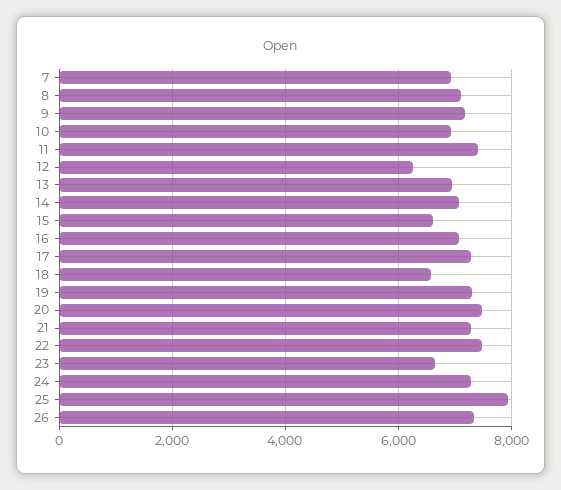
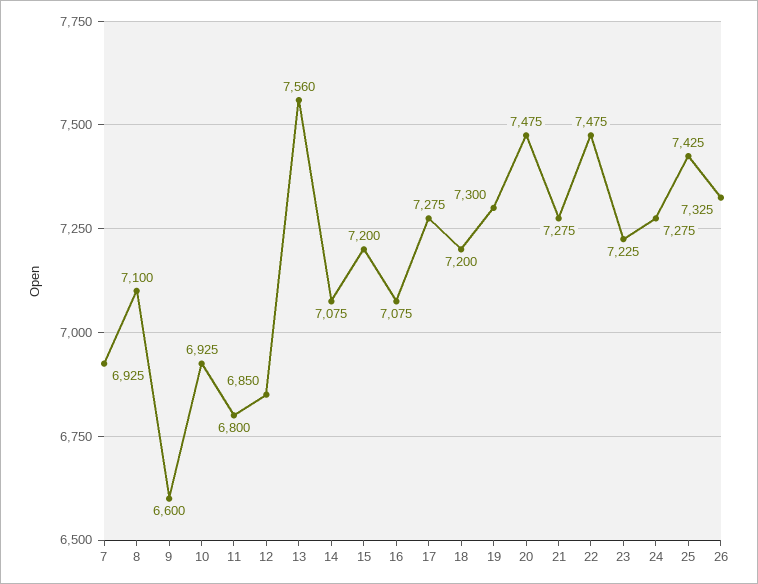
  {
    "7": 6925,
    "8": 7100,
-   "9": 7200,
+   "9": 6600,
    "10": 6925,
-   "11": 7400,
+   "11": 6800,
-   "12": 6200,
+   "12": 6850,
-   "13": 7000,
+   "13": 7560,
    "14": 7075,
-   "15": 6600,
+   "15": 7200,
    "16": 7075,
    "17": 7275,
-   "18": 6600,
+   "18": 7200,
    "19": 7300,
    "20": 7475,
    "21": 7275,
    "22": 7475,
-   "23": 6600,
+   "23": 7225,
    "24": 7275,
-   "25": 8000,
+   "25": 7425,
    "26": 7325
  }

